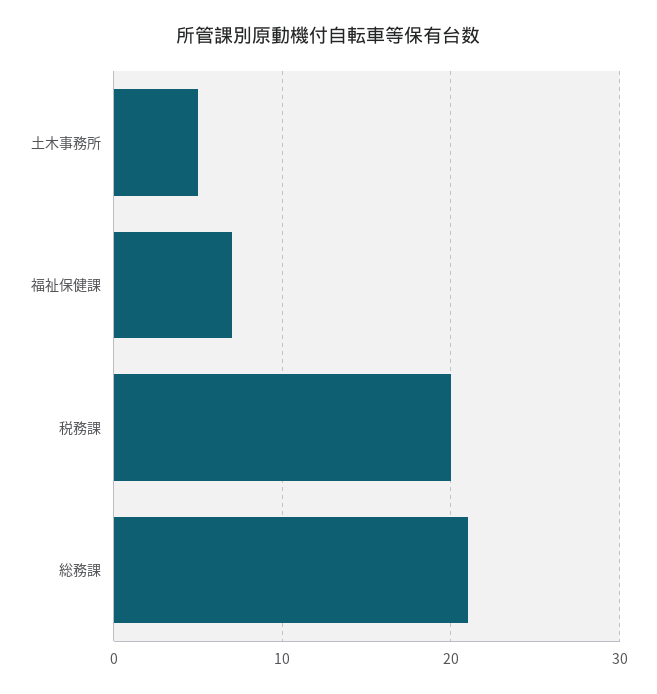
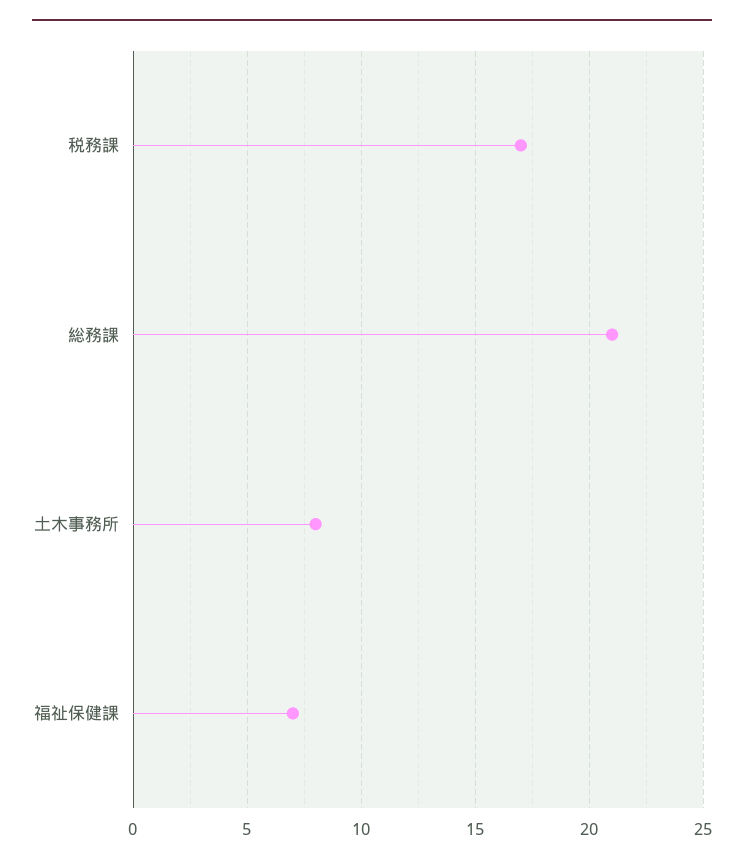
  {
-   "土木事務所": 5,
+   "土木事務所": 8,
    "福祉保健課": 7,
-   "税務課": 20,
+   "税務課": 17,
    "総務課": 21
  }

